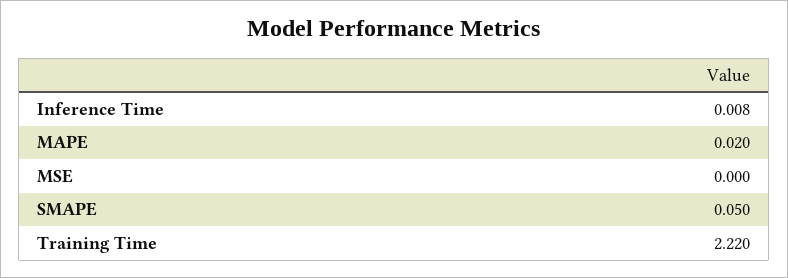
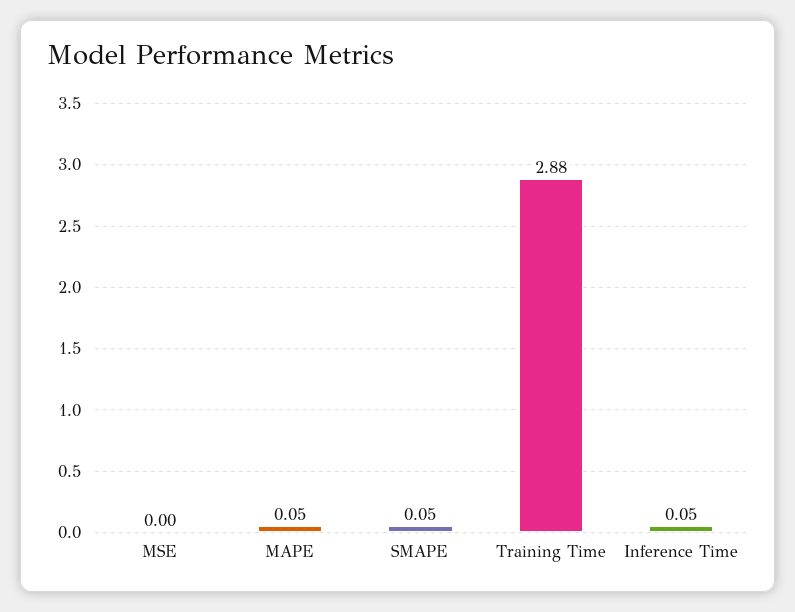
  {
-   "Inference Time": 0.008,
+   "Inference Time": 0.05,
-   "MAPE": 0.02,
+   "MAPE": 0.05,
    "MSE": 0,
    "SMAPE": 0.05,
-   "Training Time": 2.22
+   "Training Time": 2.88
  }

